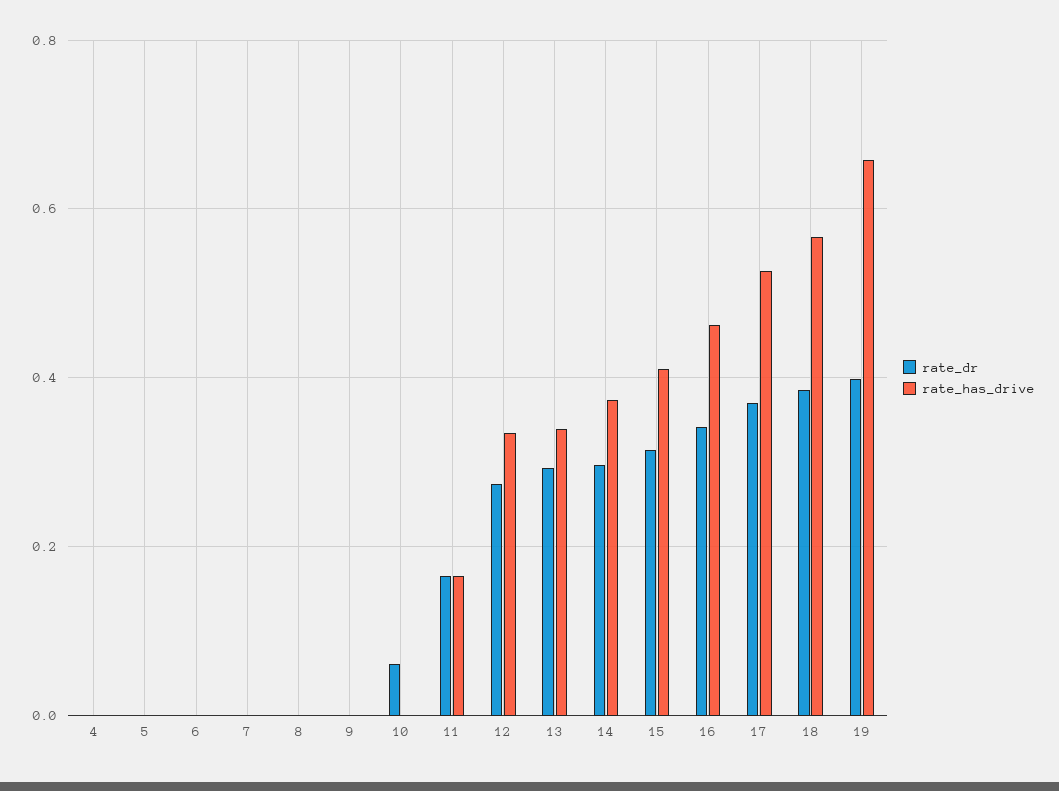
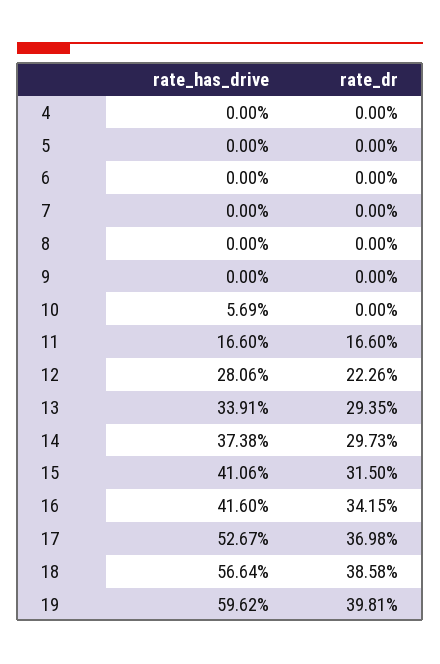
  {
    "rate_dr": {
      "4": 0,
      "5": 0,
      "6": 0,
      "7": 0,
      "8": 0,
      "9": 0,
-     "10": 0.06,
+     "10": 0,
      "11": 0.166,
-     "12": 0.28,
+     "12": 0.2226,
      "13": 0.2935,
      "14": 0.2973,
      "15": 0.315,
      "16": 0.3415,
      "17": 0.3698,
      "18": 0.3858,
      "19": 0.3981
    },
    "rate_has_drive": {
      "4": 0,
      "5": 0,
      "6": 0,
      "7": 0,
      "8": 0,
      "9": 0,
-     "10": 0,
+     "10": 0.0569,
      "11": 0.166,
-     "12": 0.34,
+     "12": 0.2806,
      "13": 0.3391,
      "14": 0.3738,
      "15": 0.4106,
-     "16": 0.46,
+     "16": 0.416,
      "17": 0.5267,
      "18": 0.5664,
-     "19": 0.66
+     "19": 0.5962
    }
  }

